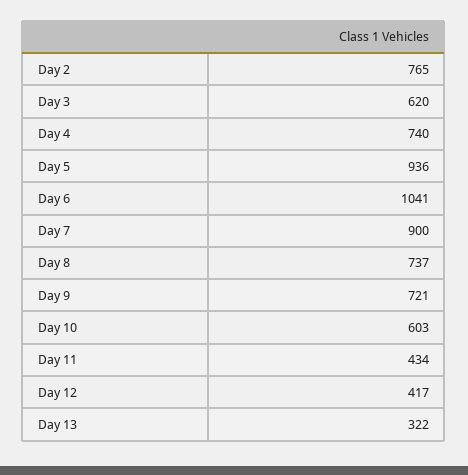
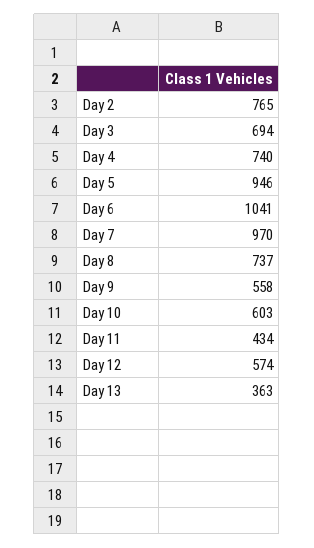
  {
    "Day 2": 765,
-   "Day 3": 620,
+   "Day 3": 694,
    "Day 4": 740,
-   "Day 5": 936,
+   "Day 5": 946,
    "Day 6": 1041,
-   "Day 7": 900,
+   "Day 7": 970,
    "Day 8": 737,
-   "Day 9": 721,
+   "Day 9": 558,
    "Day 10": 603,
    "Day 11": 434,
-   "Day 12": 417,
+   "Day 12": 574,
-   "Day 13": 322
+   "Day 13": 363
  }

